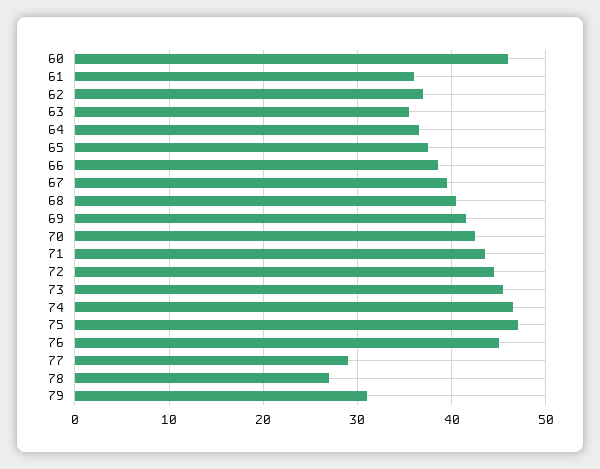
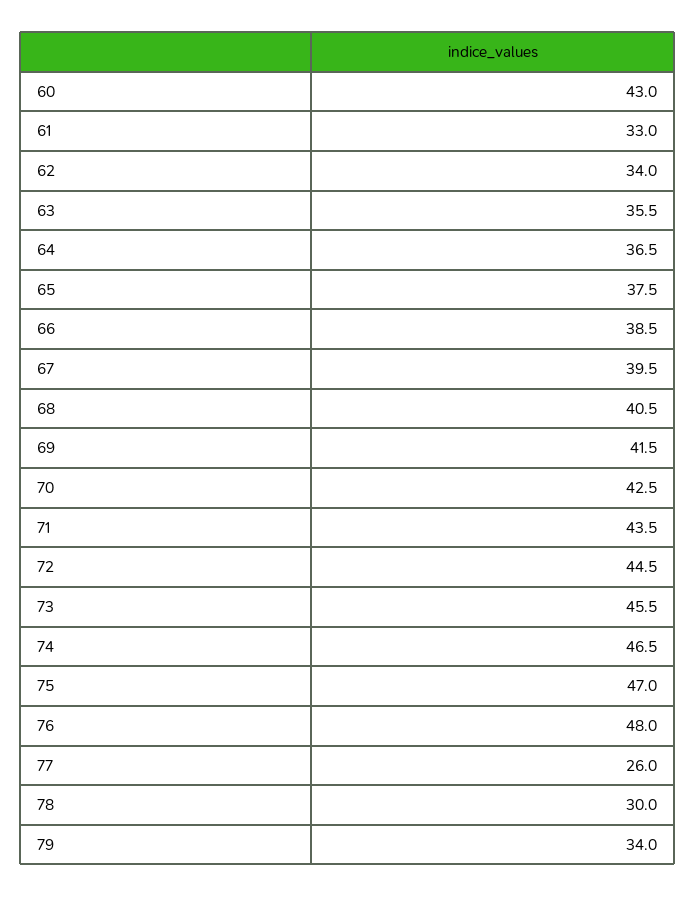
  {
-   "60": 46,
+   "60": 43,
-   "61": 36,
+   "61": 33,
-   "62": 37,
+   "62": 34,
    "63": 35.5,
    "64": 36.5,
    "65": 37.5,
    "66": 38.5,
    "67": 39.5,
    "68": 40.5,
    "69": 41.5,
    "70": 42.5,
    "71": 43.5,
    "72": 44.5,
    "73": 45.5,
    "74": 46.5,
    "75": 47,
-   "76": 45,
+   "76": 48,
-   "77": 29,
+   "77": 26,
-   "78": 27,
+   "78": 30,
-   "79": 31
+   "79": 34
  }

